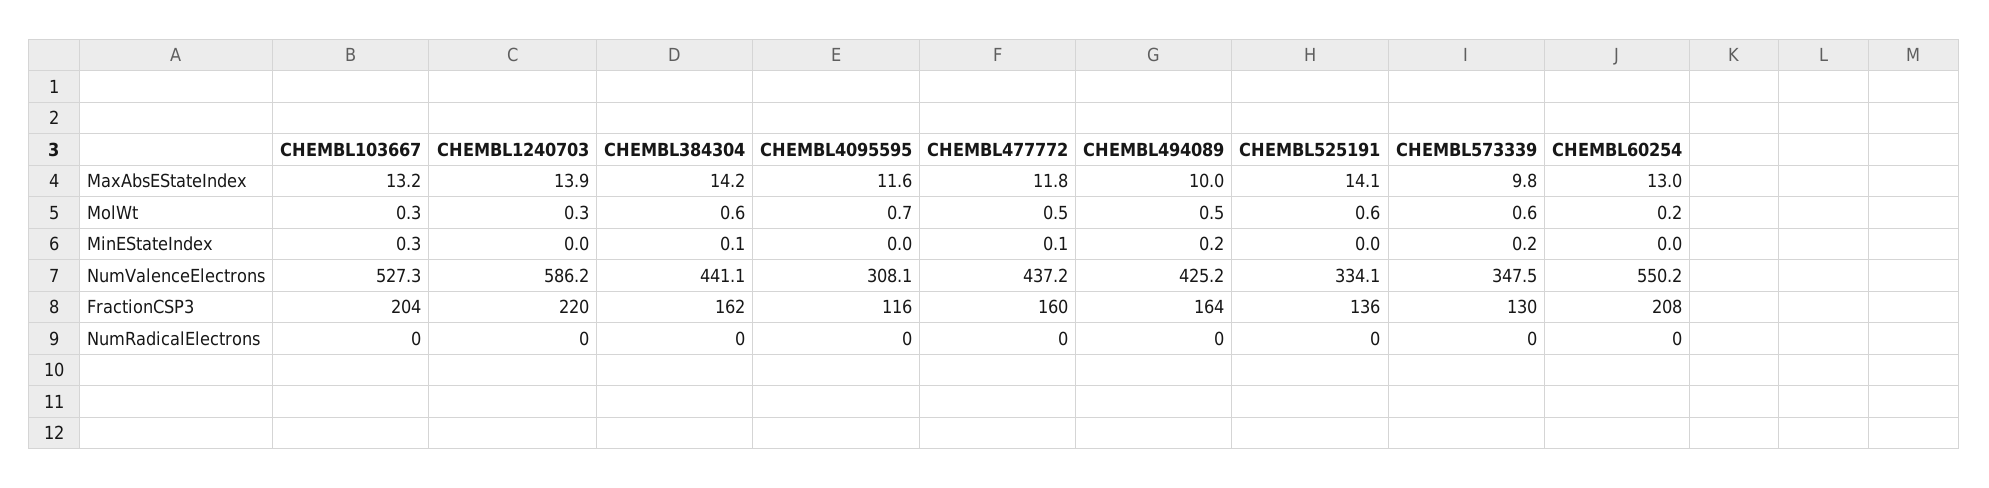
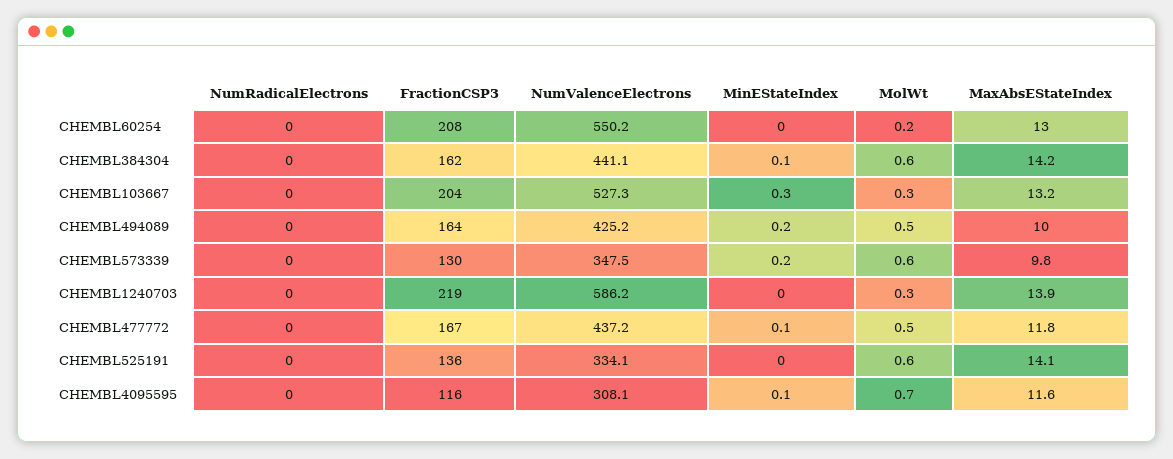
  {
    "CHEMBL103667": {
      "MaxAbsEStateIndex": 13.2,
      "MolWt": 0.3,
      "MinEStateIndex": 0.3,
      "NumValenceElectrons": 527.3,
      "FractionCSP3": 204,
      "NumRadicalElectrons": 0
    },
    "CHEMBL1240703": {
      "MaxAbsEStateIndex": 13.9,
      "MolWt": 0.3,
      "MinEStateIndex": 0,
      "NumValenceElectrons": 586.2,
-     "FractionCSP3": 220,
+     "FractionCSP3": 219,
      "NumRadicalElectrons": 0
    },
    "CHEMBL384304": {
      "MaxAbsEStateIndex": 14.2,
      "MolWt": 0.6,
      "MinEStateIndex": 0.1,
      "NumValenceElectrons": 441.1,
      "FractionCSP3": 162,
      "NumRadicalElectrons": 0
    },
    "CHEMBL4095595": {
      "MaxAbsEStateIndex": 11.6,
      "MolWt": 0.7,
-     "MinEStateIndex": 0,
+     "MinEStateIndex": 0.1,
      "NumValenceElectrons": 308.1,
      "FractionCSP3": 116,
      "NumRadicalElectrons": 0
    },
    "CHEMBL477772": {
      "MaxAbsEStateIndex": 11.8,
      "MolWt": 0.5,
      "MinEStateIndex": 0.1,
      "NumValenceElectrons": 437.2,
-     "FractionCSP3": 160,
+     "FractionCSP3": 167,
      "NumRadicalElectrons": 0
    },
    "CHEMBL494089": {
      "MaxAbsEStateIndex": 10,
      "MolWt": 0.5,
      "MinEStateIndex": 0.2,
      "NumValenceElectrons": 425.2,
      "FractionCSP3": 164,
      "NumRadicalElectrons": 0
    },
    "CHEMBL525191": {
      "MaxAbsEStateIndex": 14.1,
      "MolWt": 0.6,
      "MinEStateIndex": 0,
      "NumValenceElectrons": 334.1,
      "FractionCSP3": 136,
      "NumRadicalElectrons": 0
    },
    "CHEMBL573339": {
      "MaxAbsEStateIndex": 9.8,
      "MolWt": 0.6,
      "MinEStateIndex": 0.2,
      "NumValenceElectrons": 347.5,
      "FractionCSP3": 130,
      "NumRadicalElectrons": 0
    },
    "CHEMBL60254": {
      "MaxAbsEStateIndex": 13,
      "MolWt": 0.2,
      "MinEStateIndex": 0,
      "NumValenceElectrons": 550.2,
      "FractionCSP3": 208,
      "NumRadicalElectrons": 0
    }
  }

